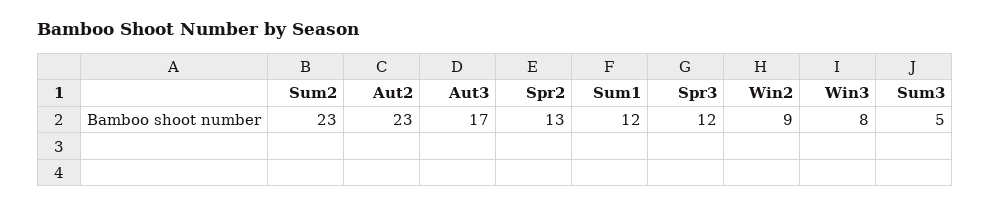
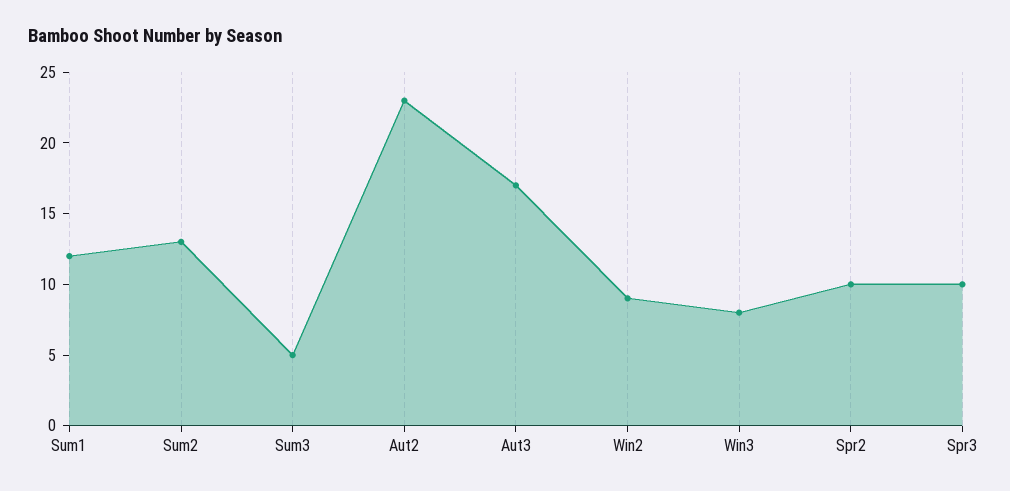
  {
-   "Sum2": 23,
+   "Sum2": 13,
    "Aut2": 23,
    "Aut3": 17,
-   "Spr2": 13,
+   "Spr2": 10,
    "Sum1": 12,
-   "Spr3": 12,
+   "Spr3": 10,
    "Win2": 9,
    "Win3": 8,
    "Sum3": 5
  }

